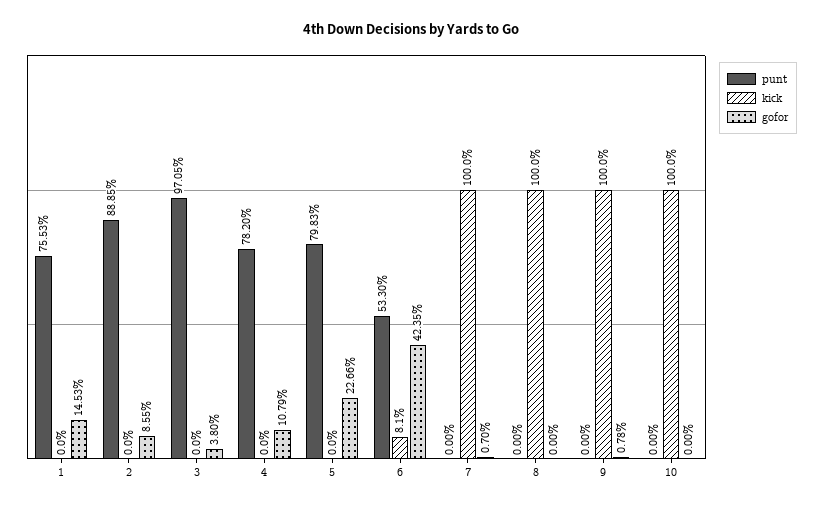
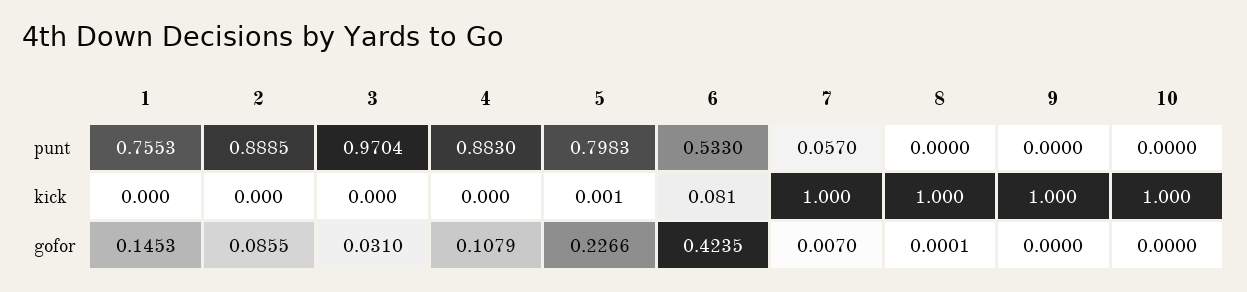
  {
    "punt": {
      "1": 0.7553,
      "2": 0.8885,
-     "3": 0.9705,
+     "3": 0.9704,
-     "4": 0.782,
+     "4": 0.883,
      "5": 0.7983,
      "6": 0.533,
-     "7": 0,
+     "7": 0.057,
      "8": 0,
      "9": 0,
      "10": 0
    },
    "kick": {
      "1": 0,
      "2": 0,
      "3": 0,
      "4": 0,
-     "5": 0,
+     "5": 0.001,
      "6": 0.081,
      "7": 1,
      "8": 1,
      "9": 1,
      "10": 1
    },
    "gofor": {
      "1": 0.1453,
      "2": 0.0855,
-     "3": 0.038,
+     "3": 0.031,
      "4": 0.1079,
      "5": 0.2266,
      "6": 0.4235,
      "7": 0.007,
-     "8": 0,
+     "8": 0.0001,
-     "9": 0.0078,
+     "9": 0,
      "10": 0
    }
  }

